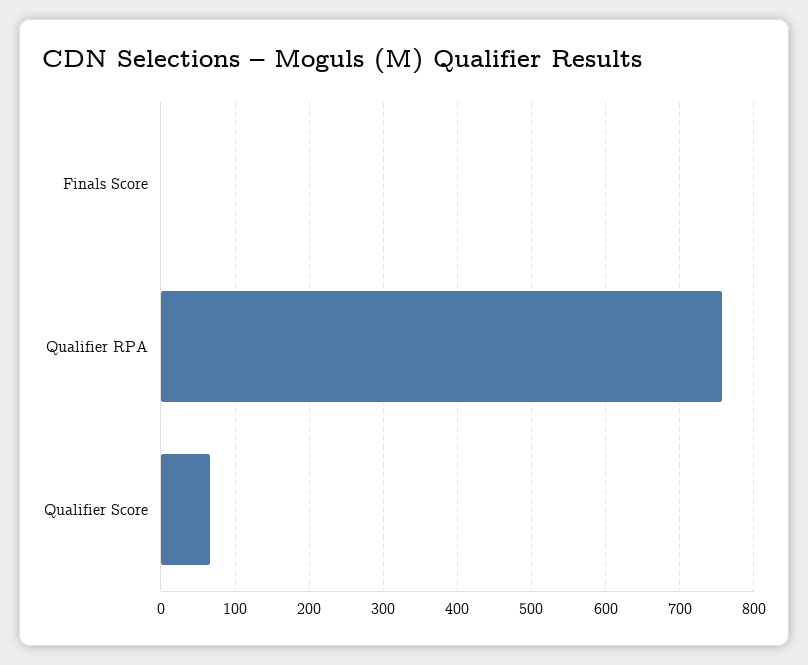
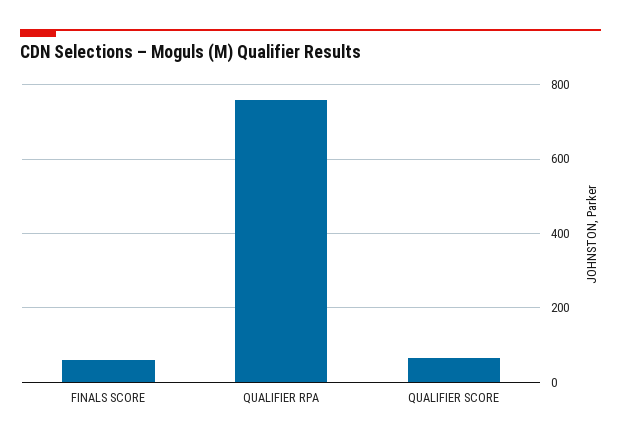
  {
-   "Finals Score": 0,
+   "Finals Score": 60,
    "Qualifier RPA": 760,
    "Qualifier Score": 70
  }

